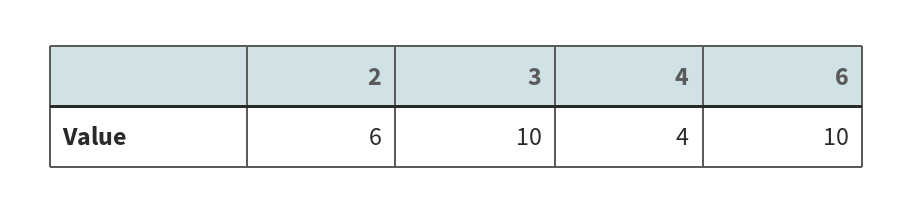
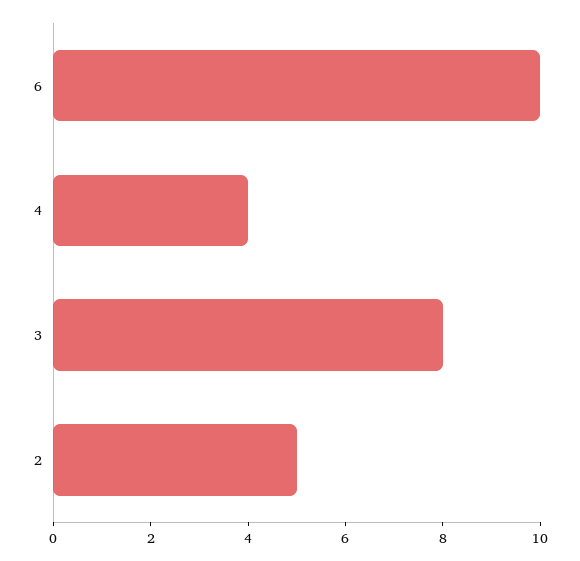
  {
-   "2": 6,
+   "2": 5,
-   "3": 10,
+   "3": 8,
    "4": 4,
    "6": 10
  }

